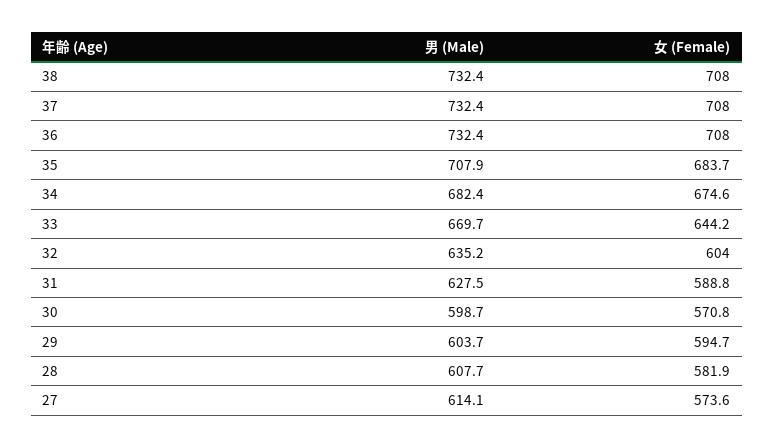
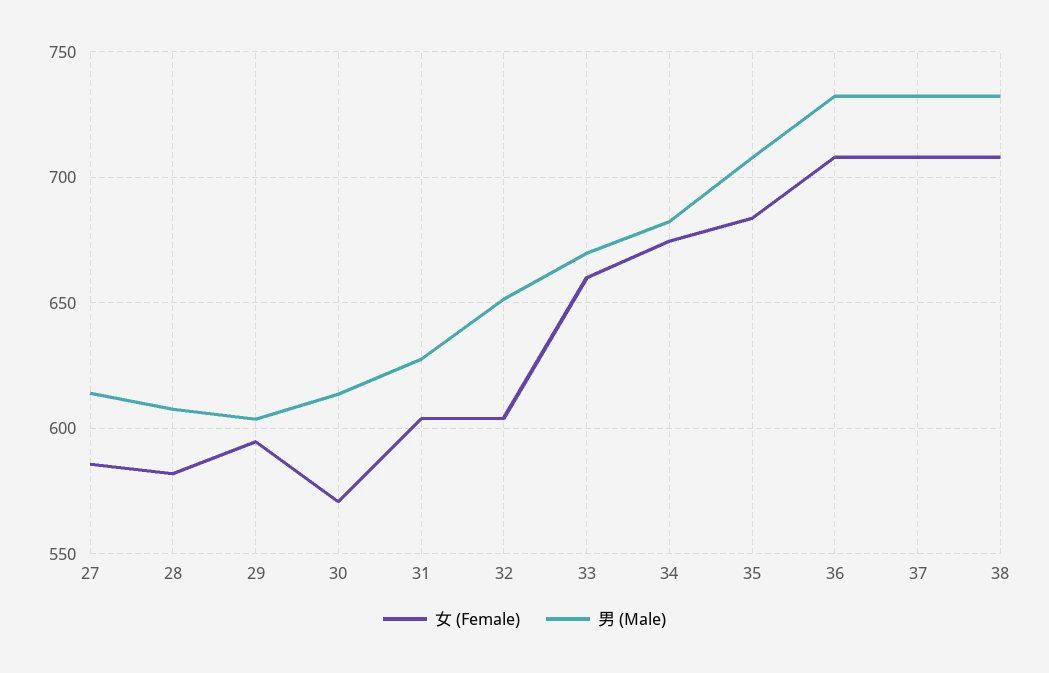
  {
    "男 (Male)": {
      "38": 732.4,
      "37": 732.4,
      "36": 732.4,
      "35": 707.9,
      "34": 682.4,
      "33": 669.7,
-     "32": 635.2,
+     "32": 650,
      "31": 627.5,
-     "30": 598.7,
+     "30": 615,
      "29": 603.7,
      "28": 607.7,
      "27": 614.1
    },
    "女 (Female)": {
      "38": 708,
      "37": 708,
      "36": 708,
      "35": 683.7,
      "34": 674.6,
-     "33": 644.2,
+     "33": 660,
      "32": 604,
-     "31": 588.8,
+     "31": 605,
      "30": 570.8,
      "29": 594.7,
      "28": 581.9,
-     "27": 573.6
+     "27": 585
    }
  }

